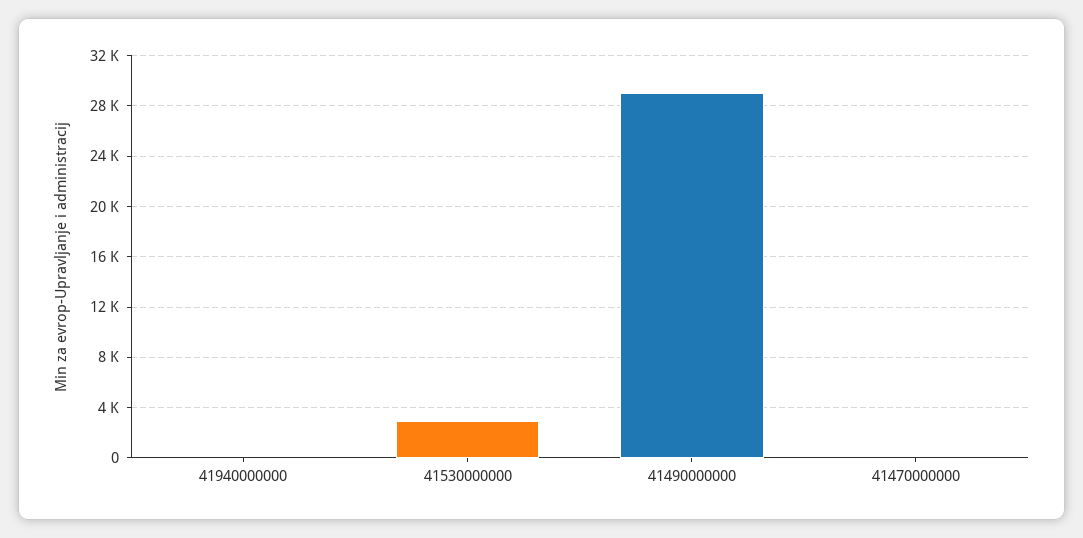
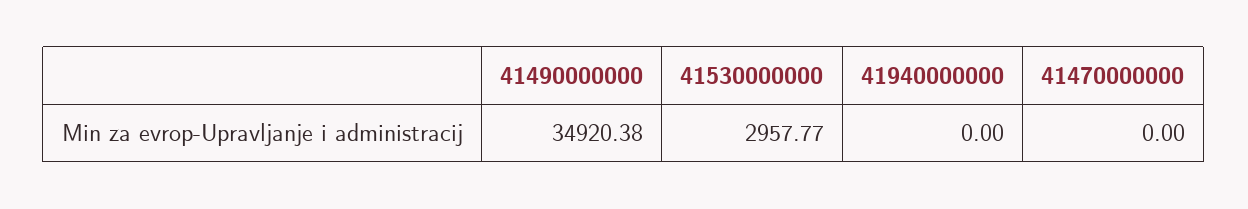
  {
    "41940000000": 0,
    "41530000000": 2957.77,
-   "41490000000": 29000,
+   "41490000000": 34920.38,
    "41470000000": 0
  }

